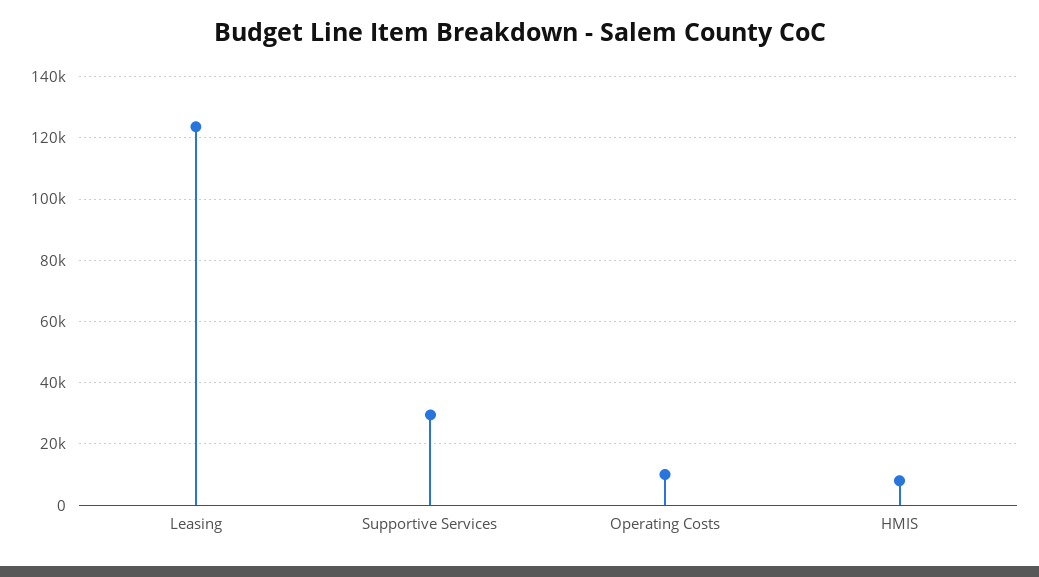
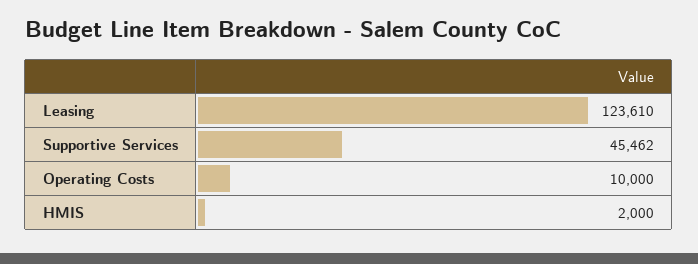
  {
    "Leasing": 123610,
-   "Supportive Services": 30000,
+   "Supportive Services": 45462,
    "Operating Costs": 10000,
-   "HMIS": 8000
+   "HMIS": 2000
  }

